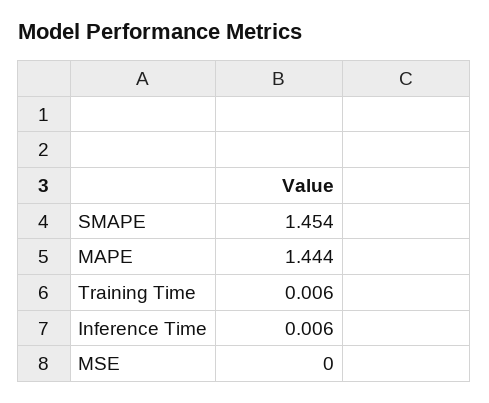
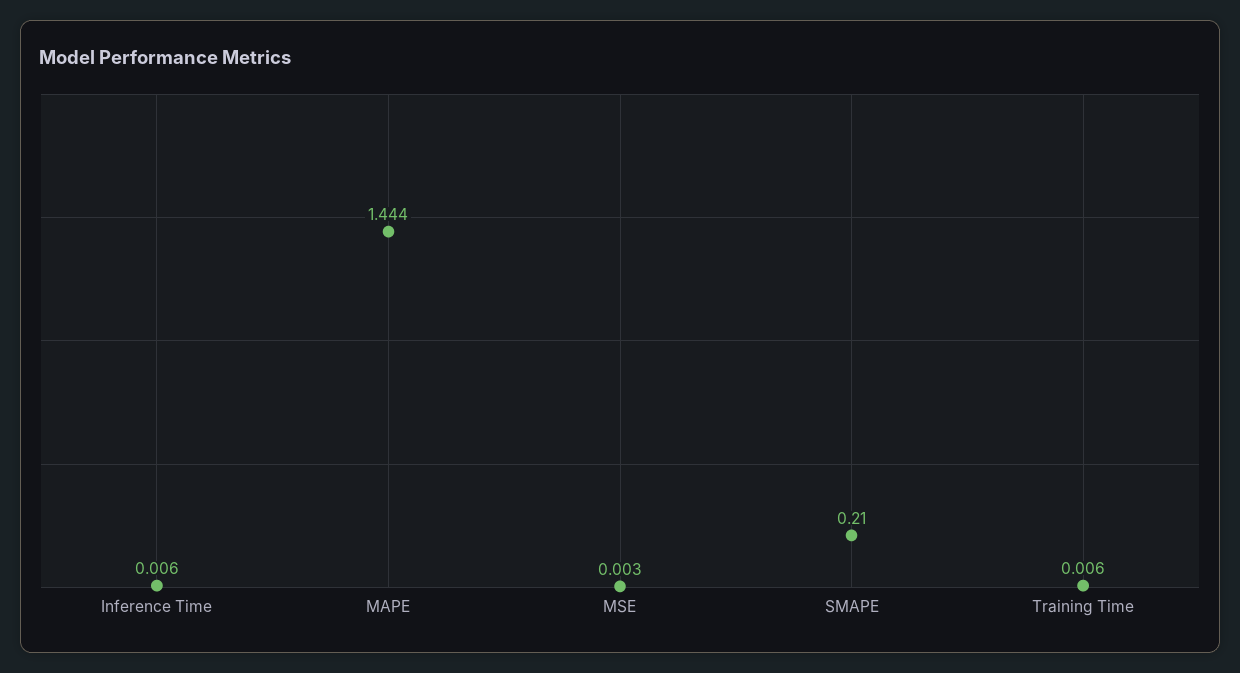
  {
-   "SMAPE": 1.454,
+   "SMAPE": 0.21,
    "MAPE": 1.444,
    "Training Time": 0.006,
    "Inference Time": 0.006,
-   "MSE": 0
+   "MSE": 0.003
  }

